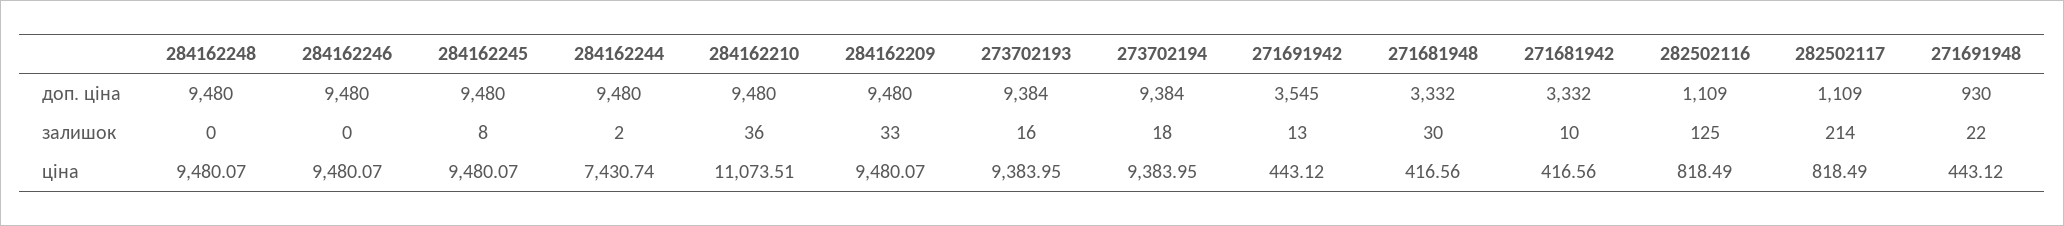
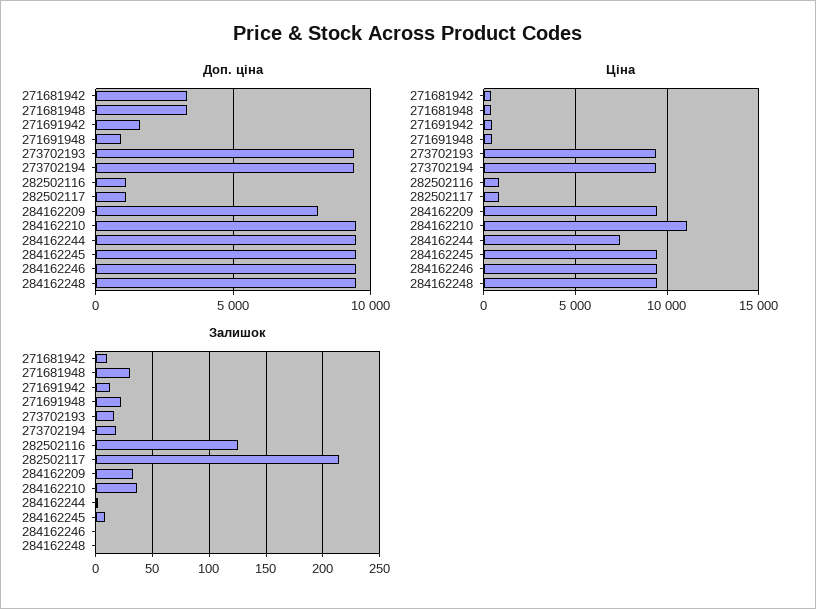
  {
    "доп. ціна": {
      "284162248": 9480,
      "284162246": 9480,
      "284162245": 9480,
      "284162244": 9480,
      "284162210": 9480,
-     "284162209": 9480,
+     "284162209": 8000,
      "273702193": 9384,
      "273702194": 9384,
-     "271691942": 3545,
+     "271691942": 1500,
      "271681948": 3332,
      "271681942": 3332,
      "282502116": 1109,
      "282502117": 1109,
      "271691948": 930
    },
    "залишок": {
      "284162248": 0,
      "284162246": 0,
      "284162245": 8,
      "284162244": 2,
      "284162210": 36,
      "284162209": 33,
      "273702193": 16,
      "273702194": 18,
      "271691942": 13,
      "271681948": 30,
      "271681942": 10,
      "282502116": 125,
      "282502117": 214,
      "271691948": 22
    },
    "ціна": {
      "284162248": 9480.07,
      "284162246": 9480.07,
      "284162245": 9480.07,
      "284162244": 7430.74,
      "284162210": 11073.51,
      "284162209": 9480.07,
      "273702193": 9383.95,
      "273702194": 9383.95,
      "271691942": 443.12,
      "271681948": 416.56,
      "271681942": 416.56,
      "282502116": 818.49,
      "282502117": 818.49,
      "271691948": 443.12
    }
  }

